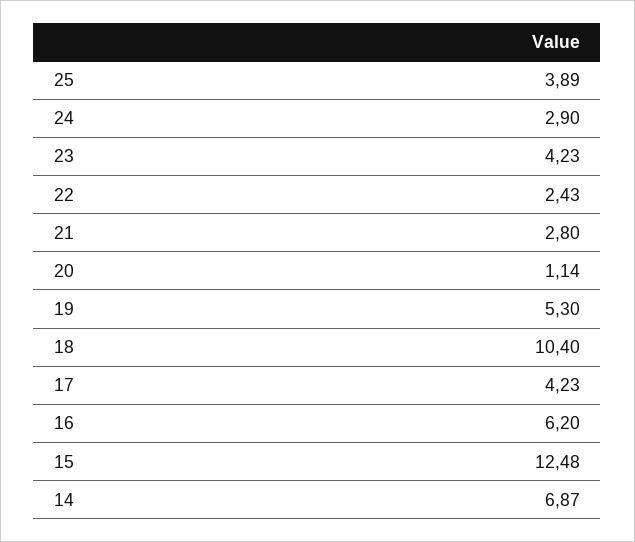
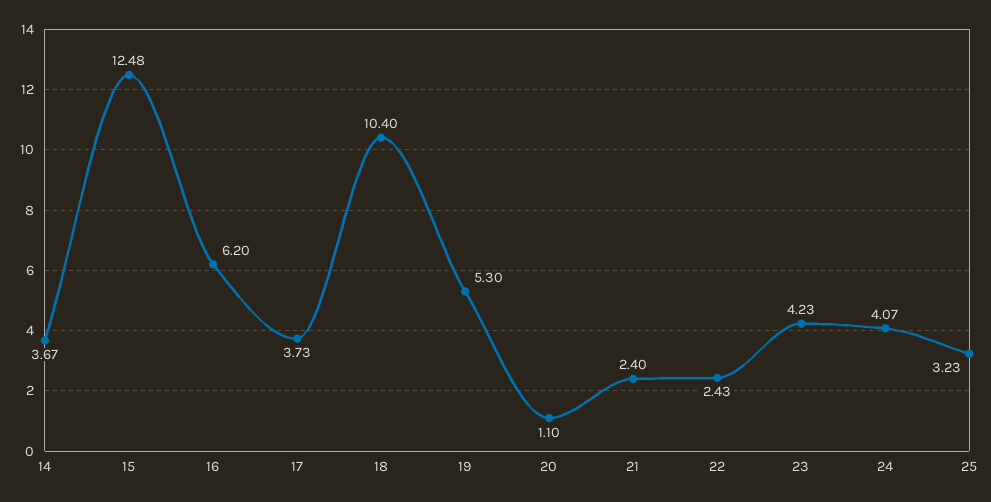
  {
-   "25": 3.89,
+   "25": 3.23,
-   "24": 2.9,
+   "24": 4.07,
    "23": 4.23,
    "22": 2.43,
-   "21": 2.8,
+   "21": 2.4,
-   "20": 1.14,
+   "20": 1.1,
    "19": 5.3,
    "18": 10.4,
-   "17": 4.23,
+   "17": 3.73,
    "16": 6.2,
    "15": 12.48,
-   "14": 6.87
+   "14": 3.67
  }

